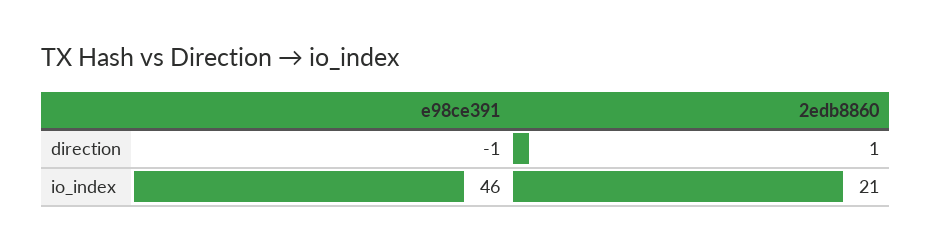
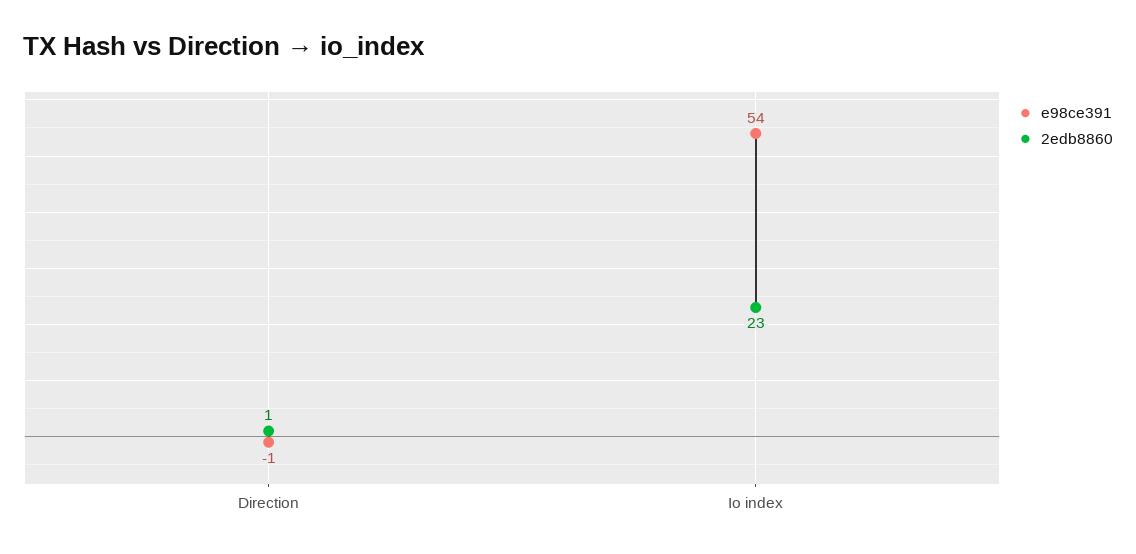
  {
    "e98ce391": {
      "direction": -1,
-     "io_index": 46
+     "io_index": 54
    },
    "2edb8860": {
      "direction": 1,
-     "io_index": 21
+     "io_index": 23
    }
  }

